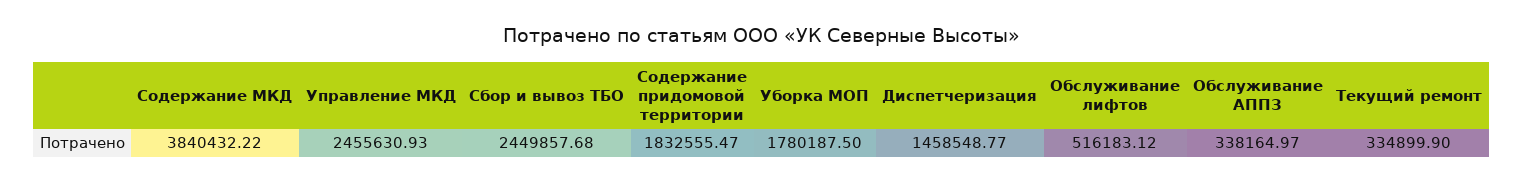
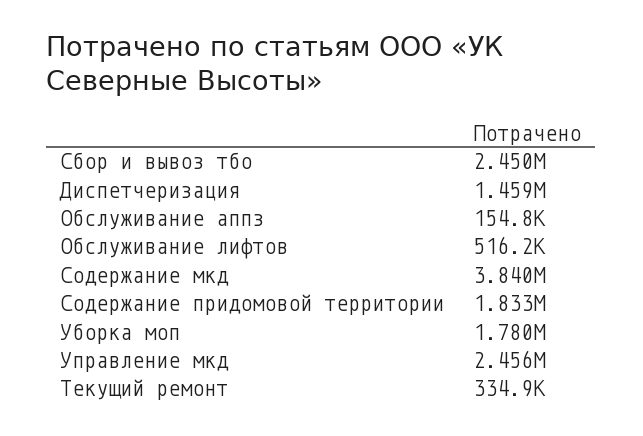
  {
    "Содержание МКД": 3840432.22,
    "Управление МКД": 2455630.93,
    "Сбор и вывоз ТБО": 2449857.68,
    "Содержание придомовой территории": 1832555.47,
    "Уборка МОП": 1780187.5,
    "Диспетчеризация": 1458548.77,
    "Обслуживание лифтов": 516183.12,
-   "Обслуживание АППЗ": 338164.97,
+   "Обслуживание АППЗ": 154800,
    "Текущий ремонт": 334899.9
  }

